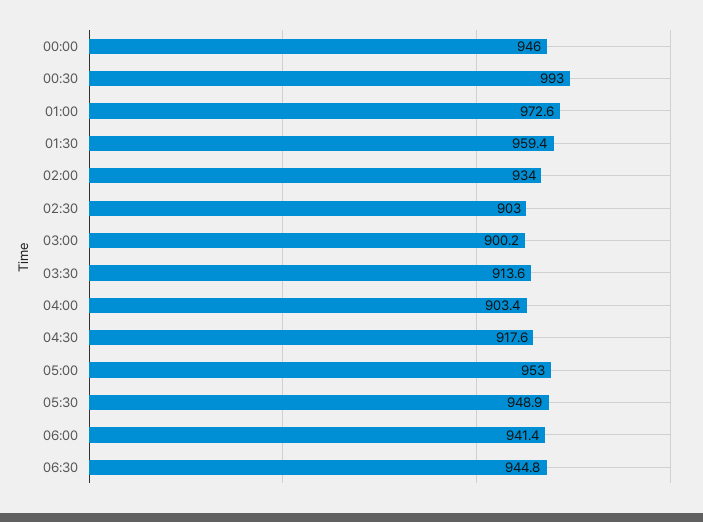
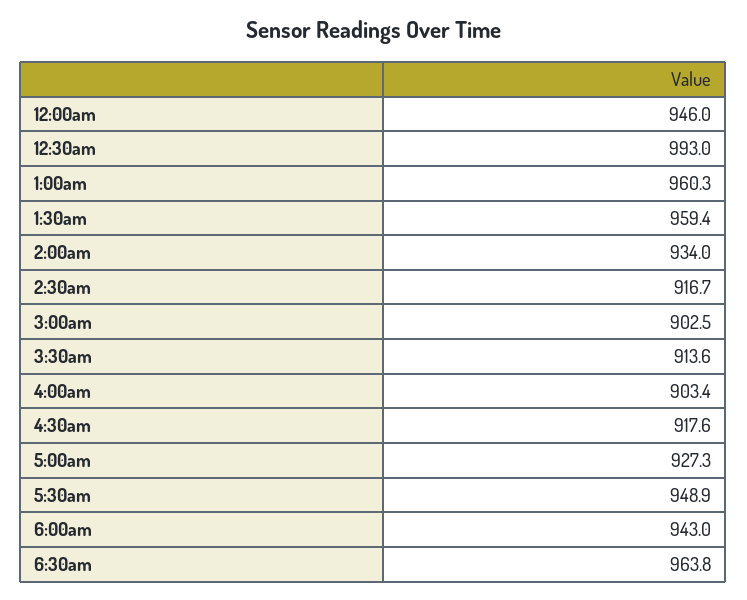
  {
    "00:00": 946,
    "00:30": 993,
-   "01:00": 972.6,
+   "01:00": 960.3,
    "01:30": 959.4,
    "02:00": 934,
-   "02:30": 903,
+   "02:30": 916.7,
-   "03:00": 900.2,
+   "03:00": 902.5,
    "03:30": 913.6,
    "04:00": 903.4,
    "04:30": 917.6,
-   "05:00": 953,
+   "05:00": 927.3,
    "05:30": 948.9,
-   "06:00": 941.4,
+   "06:00": 943,
-   "06:30": 944.8
+   "06:30": 963.8
  }

